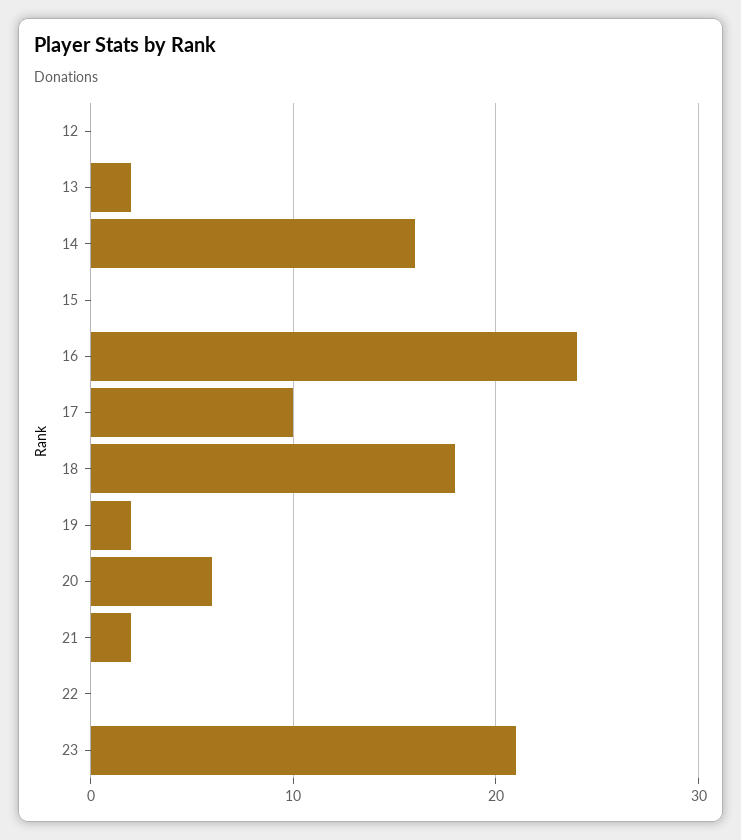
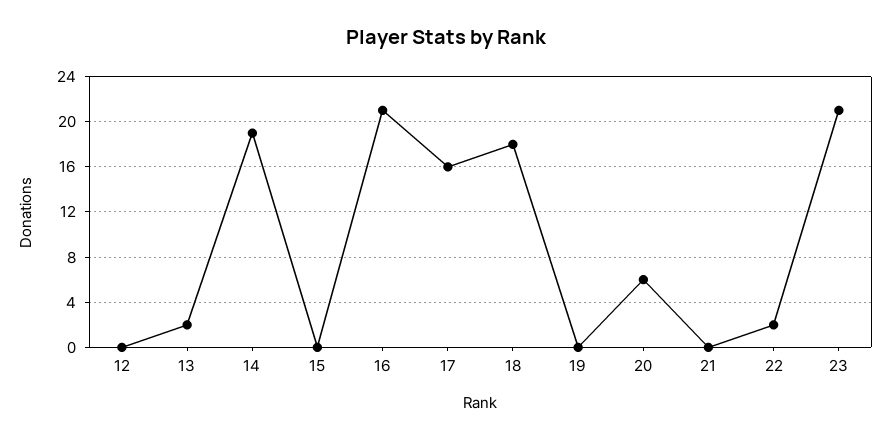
  {
    "12": 0,
    "13": 2,
-   "14": 16,
+   "14": 19,
    "15": 0,
-   "16": 24,
+   "16": 21,
-   "17": 10,
+   "17": 16,
    "18": 18,
-   "19": 2,
+   "19": 0,
    "20": 6,
-   "21": 2,
+   "21": 0,
-   "22": 0,
+   "22": 2,
    "23": 21
  }

